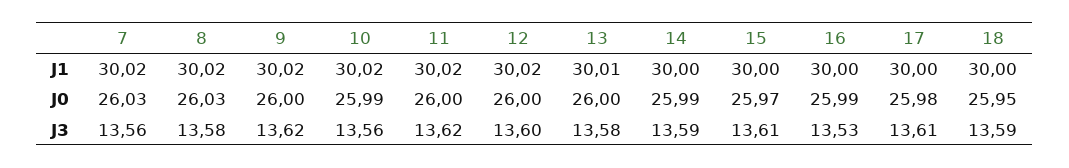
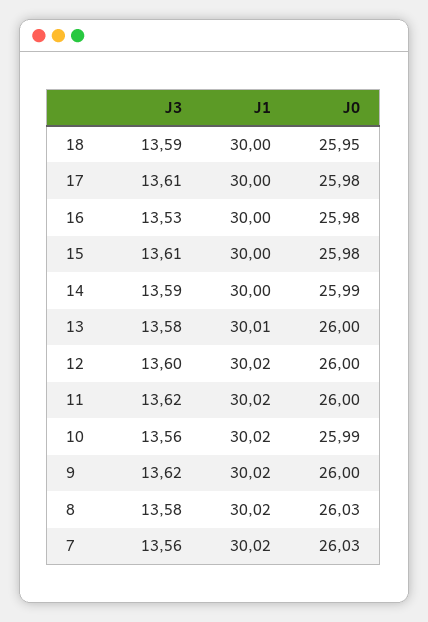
  {
    "7": {
      "J1": 30.02,
      "J0": 26.03,
      "J3": 13.56
    },
    "8": {
      "J1": 30.02,
      "J0": 26.03,
      "J3": 13.58
    },
    "9": {
      "J1": 30.02,
      "J0": 26,
      "J3": 13.62
    },
    "10": {
      "J1": 30.02,
      "J0": 25.99,
      "J3": 13.56
    },
    "11": {
      "J1": 30.02,
      "J0": 26,
      "J3": 13.62
    },
    "12": {
      "J1": 30.02,
      "J0": 26,
      "J3": 13.6
    },
    "13": {
      "J1": 30.01,
      "J0": 26,
      "J3": 13.58
    },
    "14": {
      "J1": 30,
      "J0": 25.99,
      "J3": 13.59
    },
    "15": {
      "J1": 30,
-     "J0": 25.97,
+     "J0": 25.98,
      "J3": 13.61
    },
    "16": {
      "J1": 30,
-     "J0": 25.99,
+     "J0": 25.98,
      "J3": 13.53
    },
    "17": {
      "J1": 30,
      "J0": 25.98,
      "J3": 13.61
    },
    "18": {
      "J1": 30,
      "J0": 25.95,
      "J3": 13.59
    }
  }

